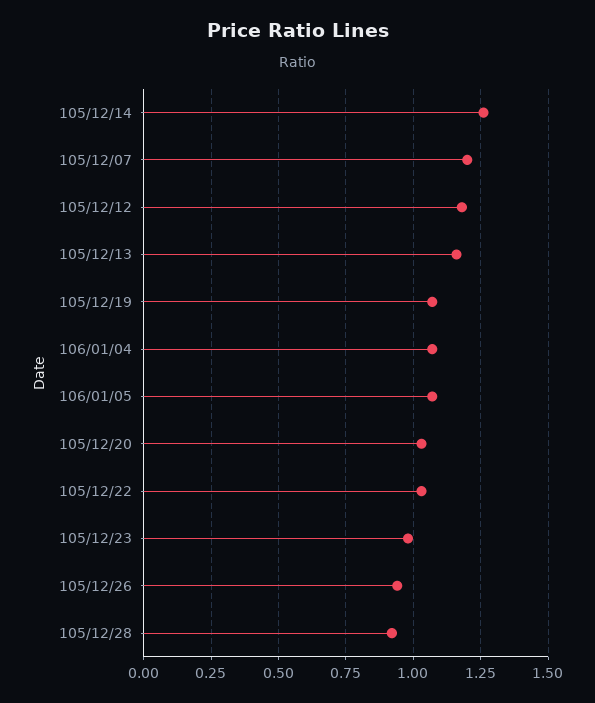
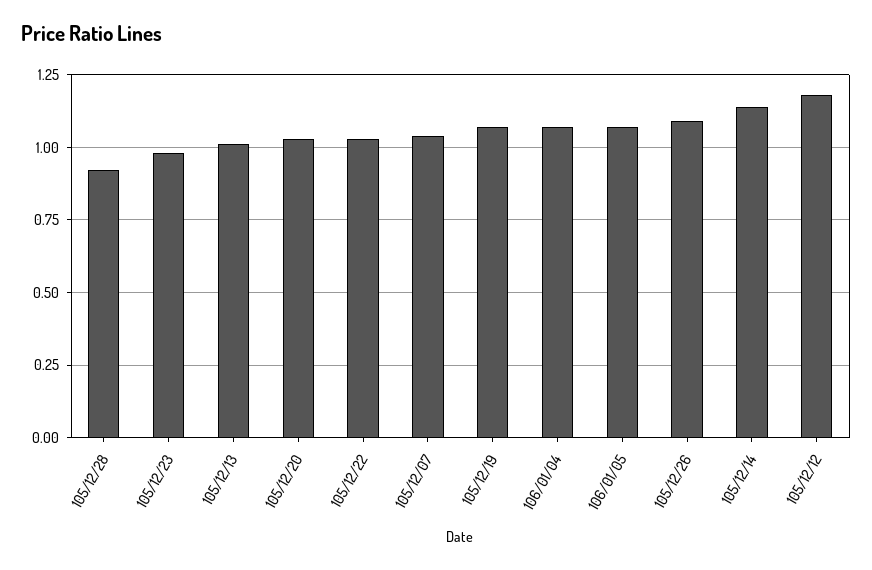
  {
-   "105/12/14": 1.25,
+   "105/12/14": 1.15,
-   "105/12/07": 1.2,
+   "105/12/07": 1.05,
    "105/12/12": 1.2,
-   "105/12/13": 1.15,
+   "105/12/13": 1,
    "105/12/19": 1.05,
    "106/01/04": 1.05,
    "106/01/05": 1.05,
    "105/12/20": 1.05,
    "105/12/22": 1.05,
    "105/12/23": 1,
-   "105/12/26": 0.95,
+   "105/12/26": 1.1,
    "105/12/28": 0.9
  }

